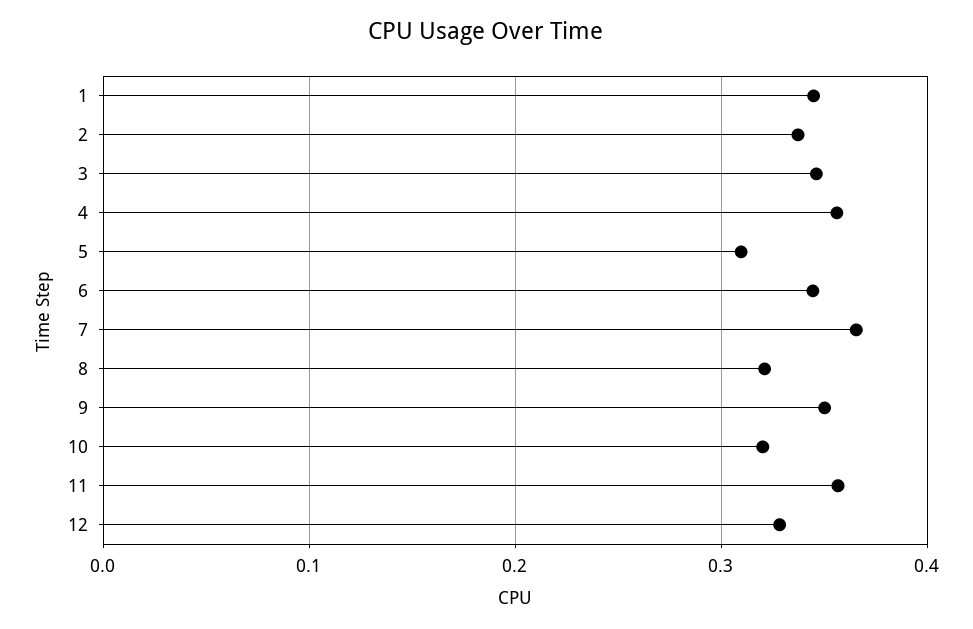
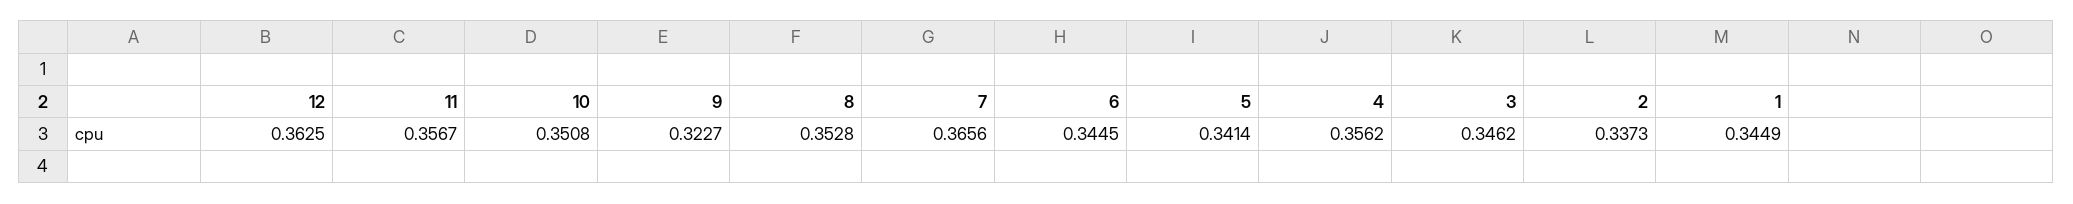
  {
    "1": 0.3449,
    "2": 0.3373,
    "3": 0.3462,
    "4": 0.3562,
-   "5": 0.31,
+   "5": 0.3414,
    "6": 0.3445,
    "7": 0.3656,
-   "8": 0.32,
+   "8": 0.3528,
-   "9": 0.35,
+   "9": 0.3227,
-   "10": 0.32,
+   "10": 0.3508,
    "11": 0.3567,
-   "12": 0.33
+   "12": 0.3625
  }

